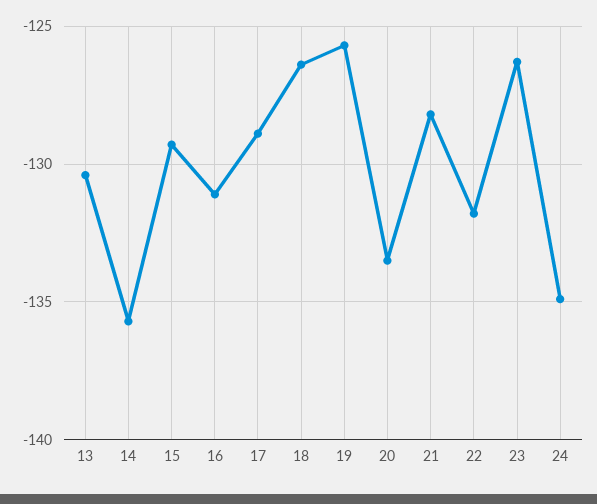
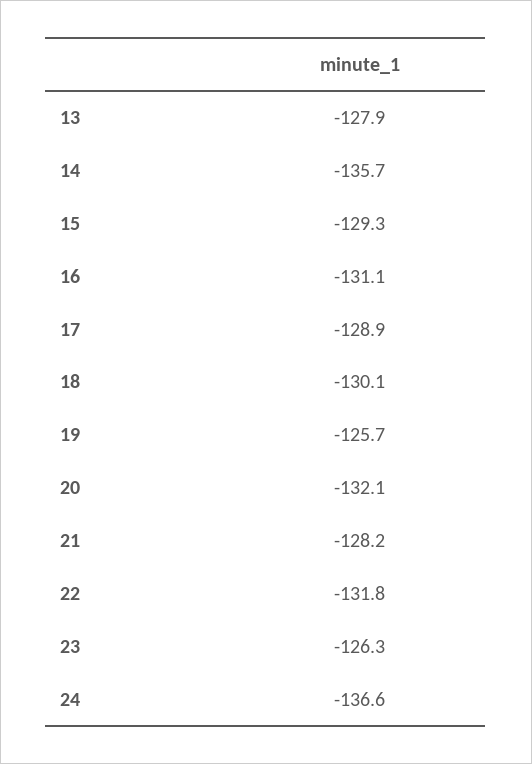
  {
-   "13": -130.5,
+   "13": -127.9,
    "14": -135.7,
    "15": -129.3,
    "16": -131.1,
    "17": -128.9,
-   "18": -126.5,
+   "18": -130.1,
    "19": -125.7,
-   "20": -133.5,
+   "20": -132.1,
    "21": -128.2,
    "22": -131.8,
    "23": -126.3,
-   "24": -135
+   "24": -136.6
  }

